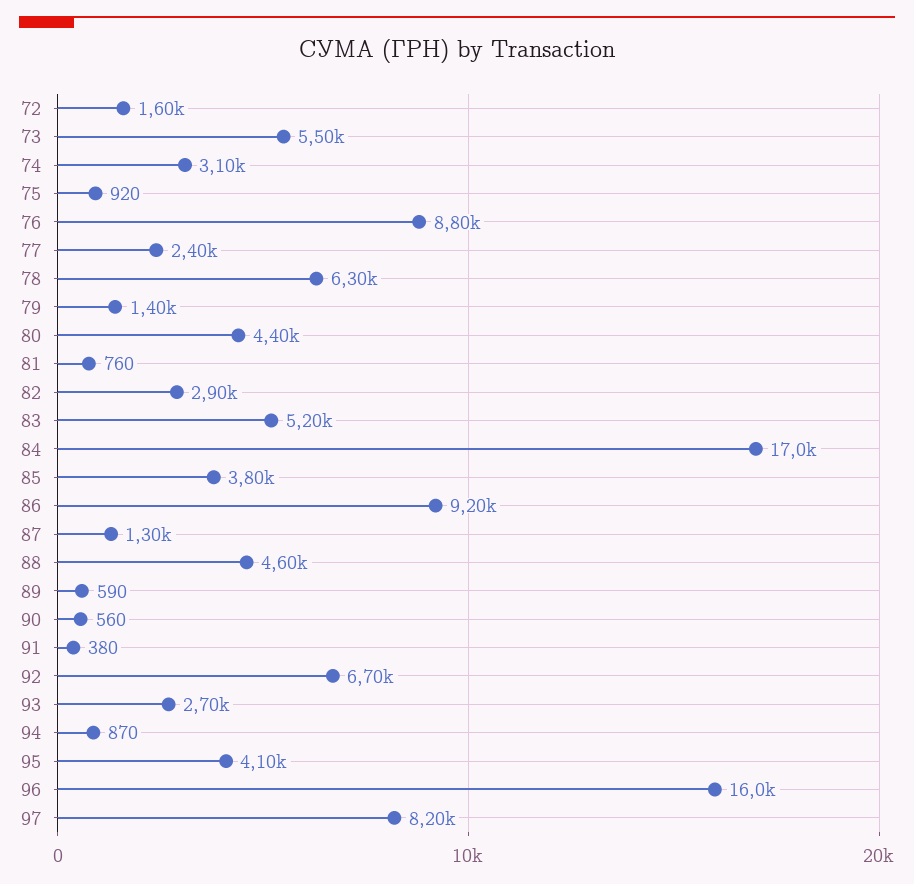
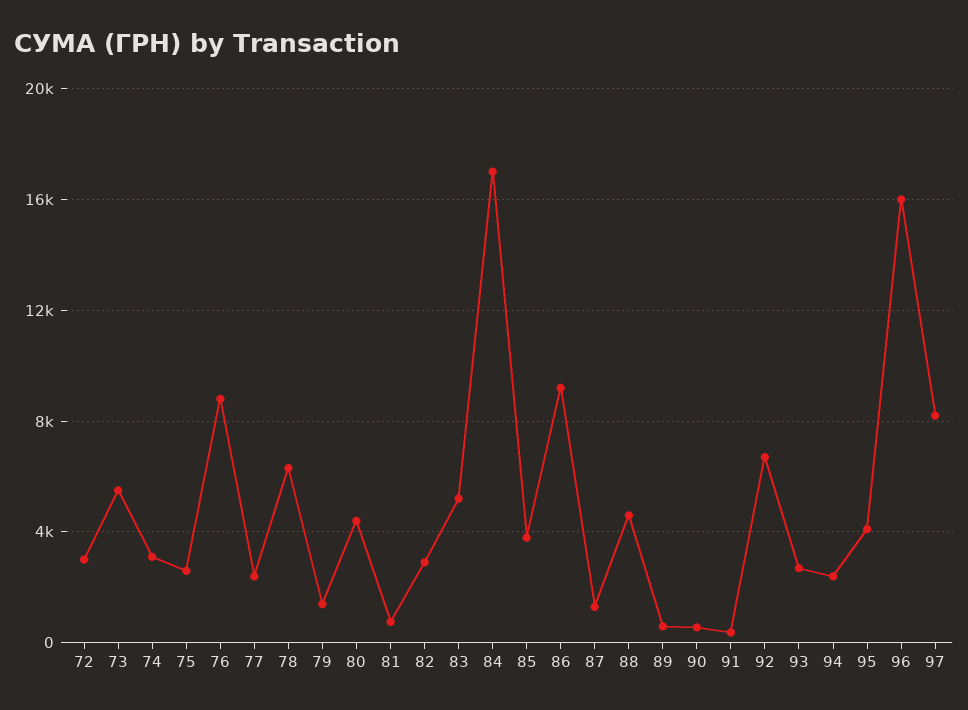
  {
-   "72": 1600,
+   "72": 3000,
    "73": 5500,
    "74": 3100,
-   "75": 920,
+   "75": 2500,
    "76": 8800,
    "77": 2400,
    "78": 6300,
    "79": 1400,
    "80": 4400,
    "81": 760,
    "82": 2900,
    "83": 5200,
    "84": 17000,
    "85": 3800,
    "86": 9200,
    "87": 1300,
    "88": 4600,
    "89": 590,
    "90": 560,
    "91": 380,
    "92": 6700,
    "93": 2700,
-   "94": 870,
+   "94": 2500,
    "95": 4100,
    "96": 16000,
    "97": 8200
  }

